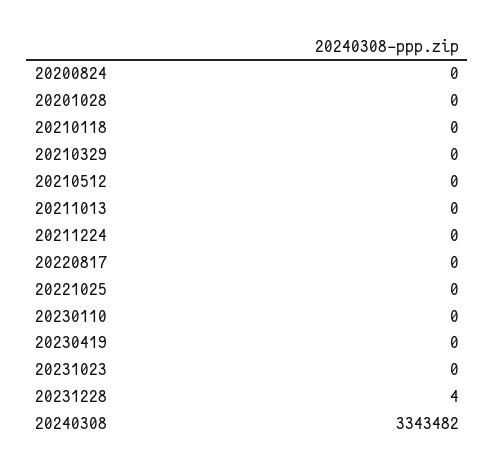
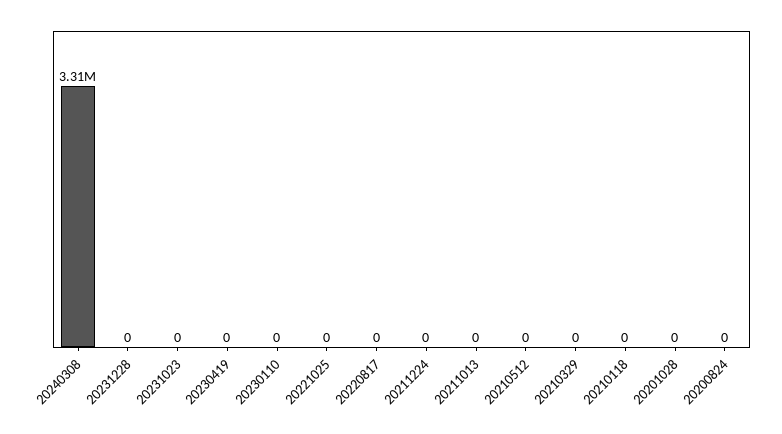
  {
    "20200824": 0,
    "20201028": 0,
    "20210118": 0,
    "20210329": 0,
    "20210512": 0,
    "20211013": 0,
    "20211224": 0,
    "20220817": 0,
    "20221025": 0,
    "20230110": 0,
    "20230419": 0,
    "20231023": 0,
-   "20231228": 4,
+   "20231228": 0,
-   "20240308": 3343482
+   "20240308": 3310000
  }

